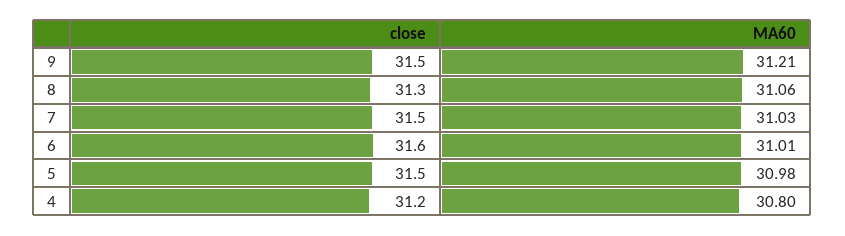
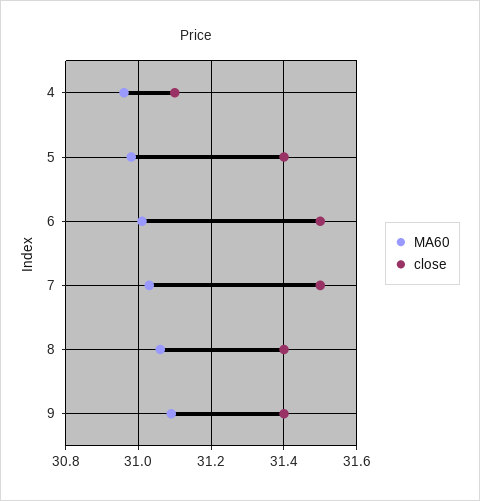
  {
    "close": {
-     "9": 31.5,
+     "9": 31.4,
-     "8": 31.3,
+     "8": 31.4,
      "7": 31.5,
-     "6": 31.6,
+     "6": 31.5,
-     "5": 31.5,
+     "5": 31.4,
-     "4": 31.2
+     "4": 31.1
    },
    "MA60": {
-     "9": 31.21,
+     "9": 31.1,
      "8": 31.06,
      "7": 31.03,
      "6": 31.01,
      "5": 30.98,
-     "4": 30.8
+     "4": 30.95
    }
  }

